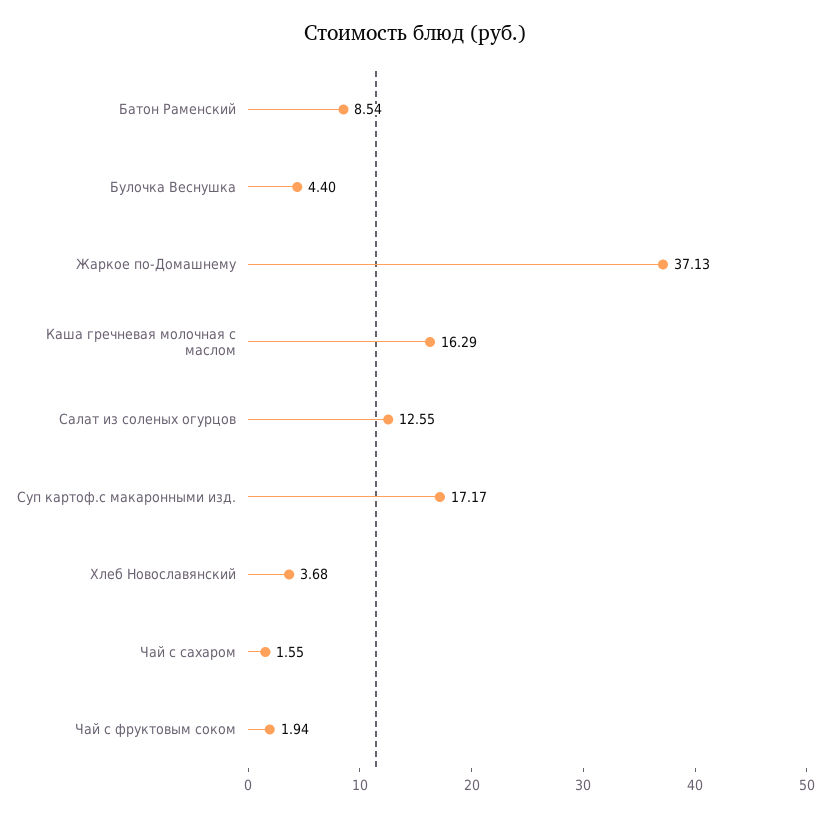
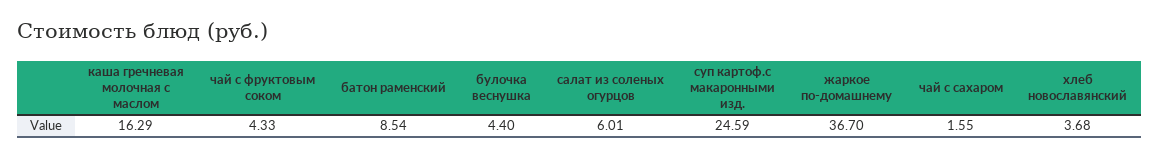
  {
    "Батон Раменский": 8.54,
    "Булочка Веснушка": 4.4,
-   "Жаркое по-Домашнему": 37.13,
+   "Жаркое по-Домашнему": 36.7,
    "Каша гречневая молочная с маслом": 16.29,
-   "Салат из соленых огурцов": 12.55,
+   "Салат из соленых огурцов": 6.01,
-   "Суп картоф.с макаронными изд.": 17.17,
+   "Суп картоф.с макаронными изд.": 24.59,
    "Хлеб Новославянский": 3.68,
    "Чай с сахаром": 1.55,
-   "Чай с фруктовым соком": 1.94
+   "Чай с фруктовым соком": 4.33
  }

